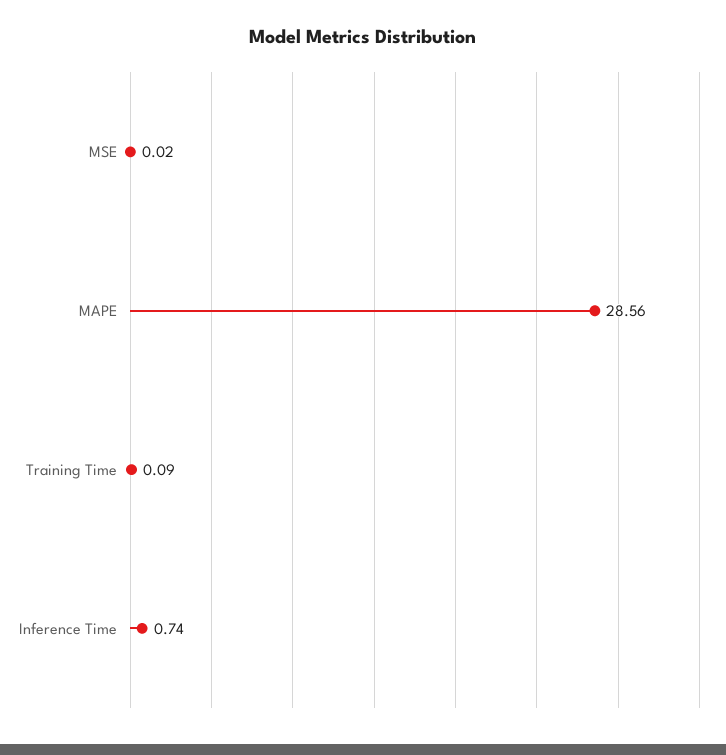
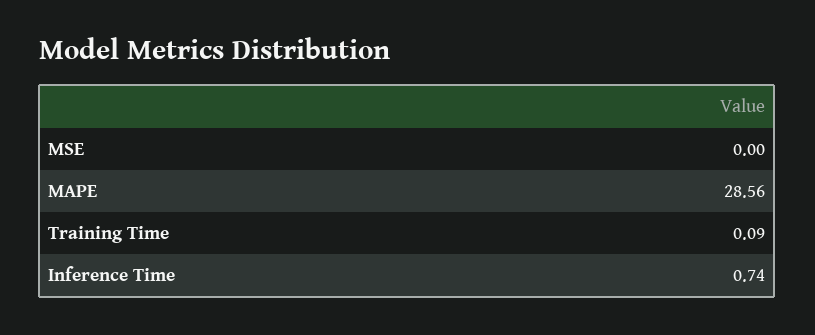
  {
-   "MSE": 0.02,
+   "MSE": 0,
    "MAPE": 28.56,
    "Training Time": 0.09,
    "Inference Time": 0.74
  }

